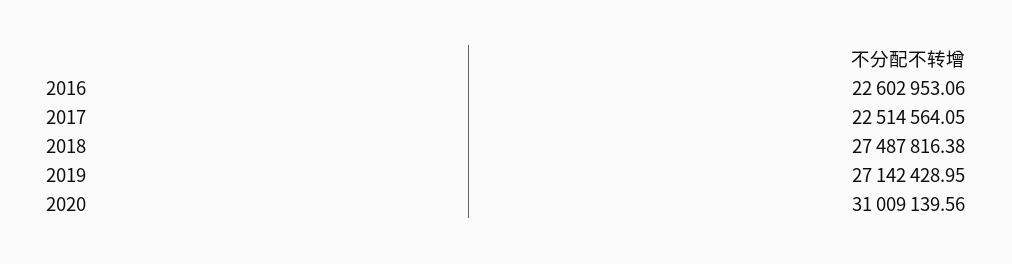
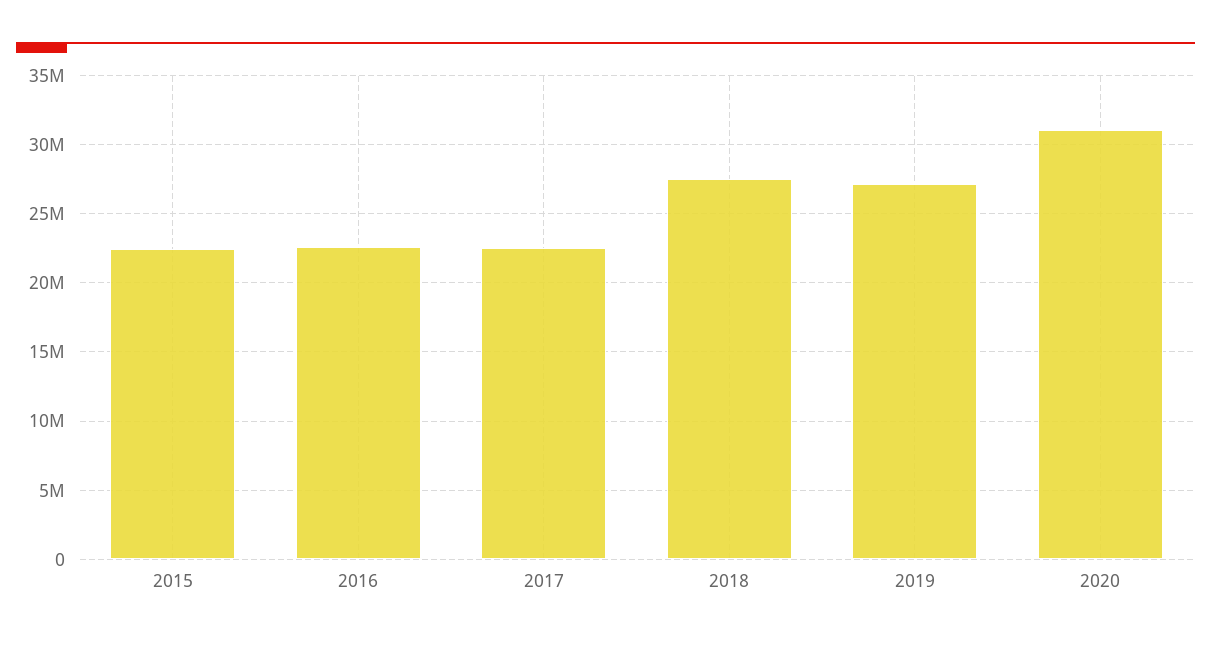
  {
    "2016": 22602953.06,
    "2017": 22514564.05,
    "2018": 27487816.38,
    "2019": 27142428.95,
-   "2020": 31009139.56
+   "2020": 31009139.56,
+   "2015": 22500000
  }

